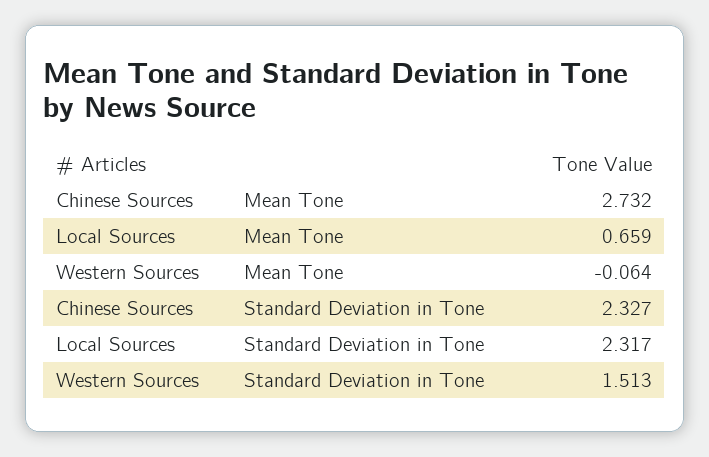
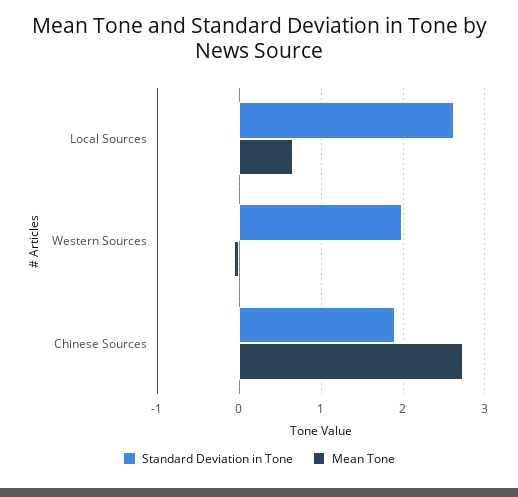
  {
    "Mean Tone": {
      "Chinese Sources": 2.732,
      "Local Sources": 0.659,
      "Western Sources": -0.064
    },
    "Standard Deviation in Tone": {
-     "Chinese Sources": 2.327,
+     "Chinese Sources": 1.9,
-     "Local Sources": 2.317,
+     "Local Sources": 2.6,
-     "Western Sources": 1.513
+     "Western Sources": 2
    }
  }

